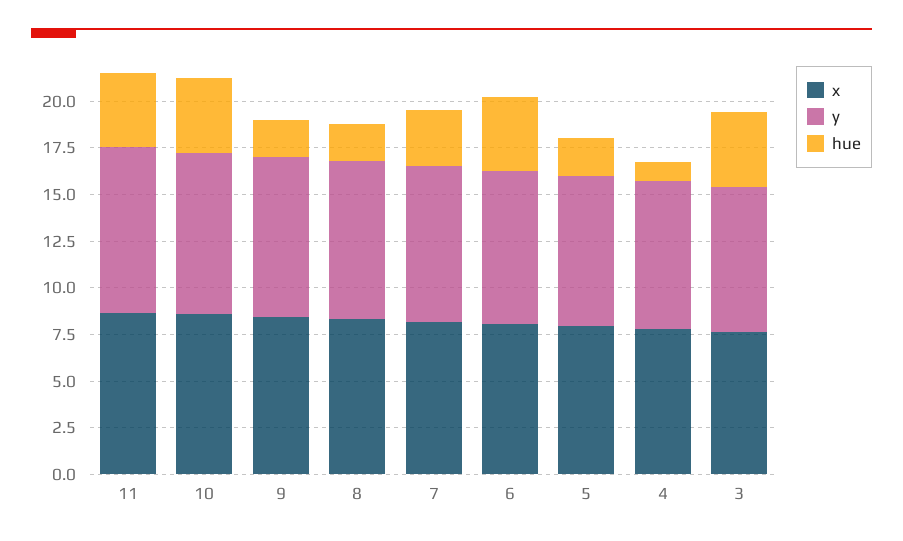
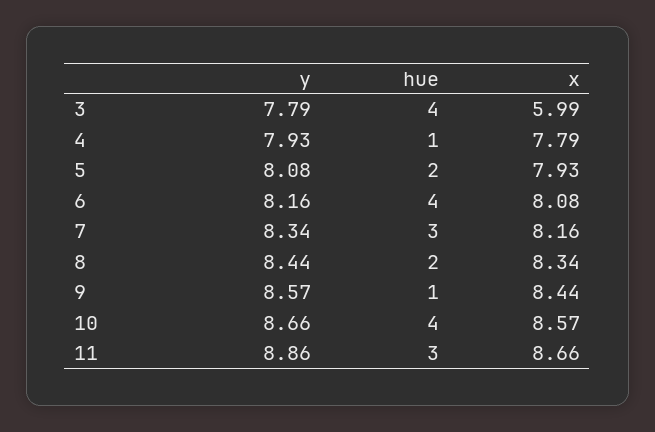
  {
    "x": {
      "11": 8.66,
      "10": 8.57,
      "9": 8.44,
      "8": 8.34,
      "7": 8.16,
      "6": 8.08,
      "5": 7.93,
      "4": 7.79,
-     "3": 7.5
+     "3": 5.99
    },
    "y": {
      "11": 8.86,
      "10": 8.66,
      "9": 8.57,
      "8": 8.44,
      "7": 8.34,
      "6": 8.16,
      "5": 8.08,
      "4": 7.93,
      "3": 7.79
    },
    "hue": {
-     "11": 4,
+     "11": 3,
      "10": 4,
-     "9": 2,
+     "9": 1,
      "8": 2,
      "7": 3,
      "6": 4,
      "5": 2,
      "4": 1,
      "3": 4
    }
  }

